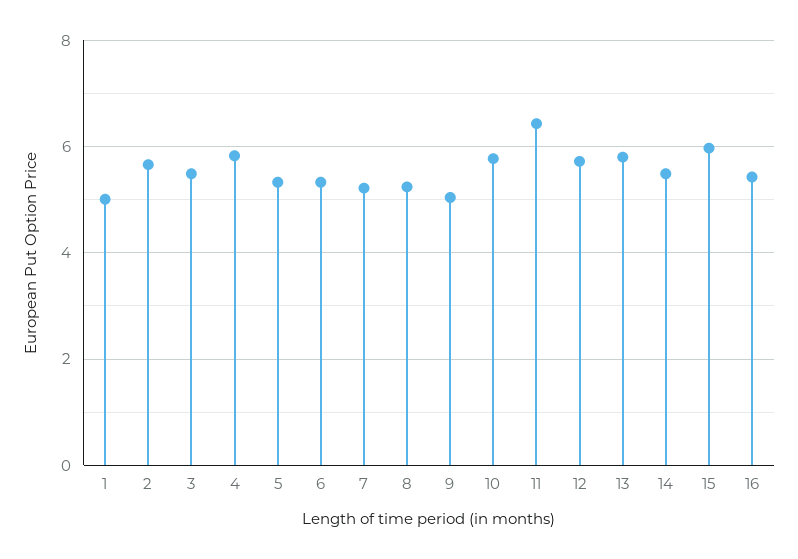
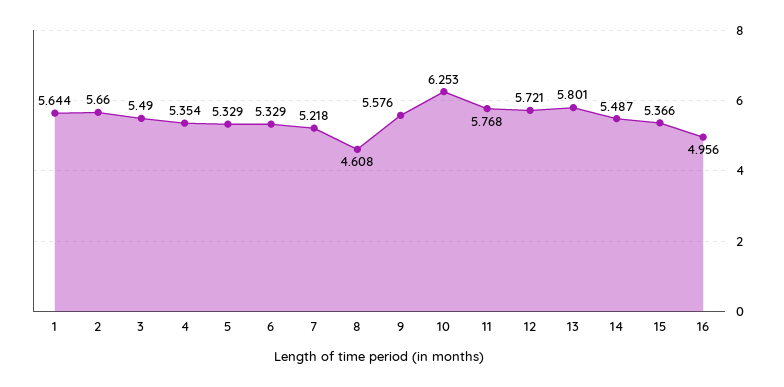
  {
-   "1": 5,
+   "1": 5.644,
    "2": 5.66,
    "3": 5.49,
-   "4": 5.8,
+   "4": 5.354,
    "5": 5.329,
    "6": 5.329,
    "7": 5.218,
-   "8": 5.2,
+   "8": 4.608,
-   "9": 5,
+   "9": 5.576,
-   "10": 5.8,
+   "10": 6.253,
-   "11": 6.4,
+   "11": 5.768,
    "12": 5.721,
    "13": 5.801,
    "14": 5.487,
-   "15": 6,
+   "15": 5.366,
-   "16": 5.4
+   "16": 4.956
  }

